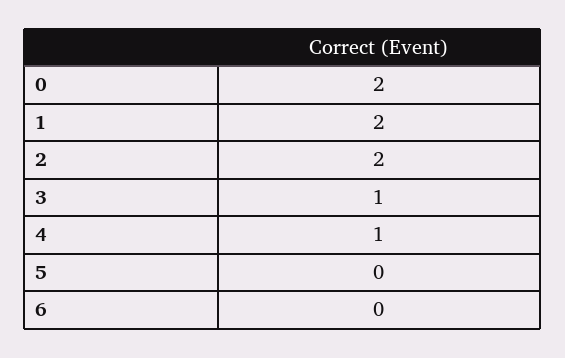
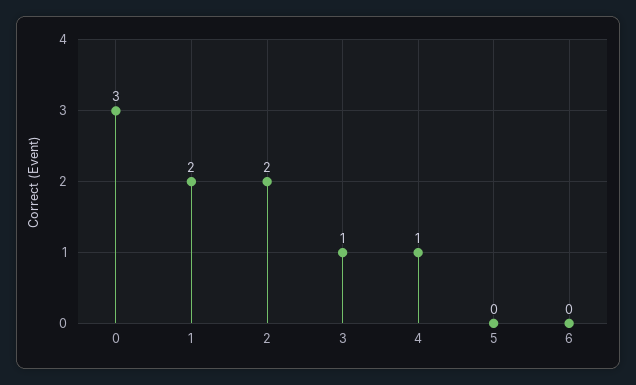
  {
-   "0": 2,
+   "0": 3,
    "1": 2,
    "2": 2,
    "3": 1,
    "4": 1,
    "5": 0,
    "6": 0
  }

